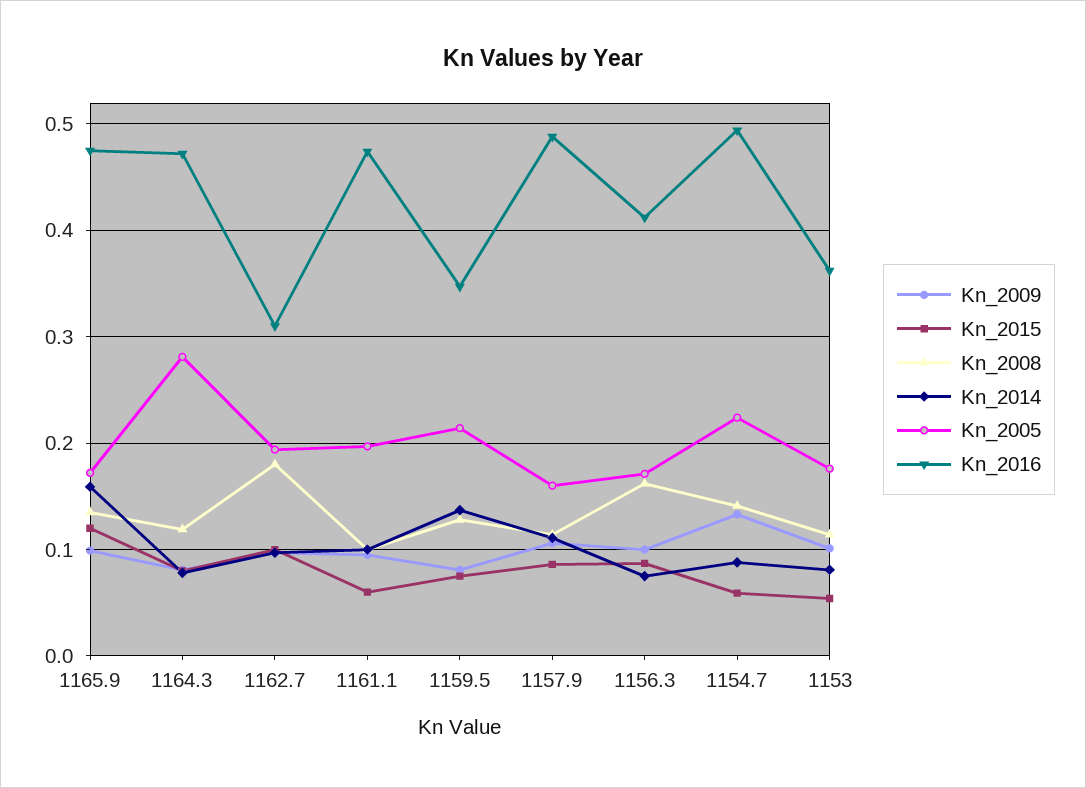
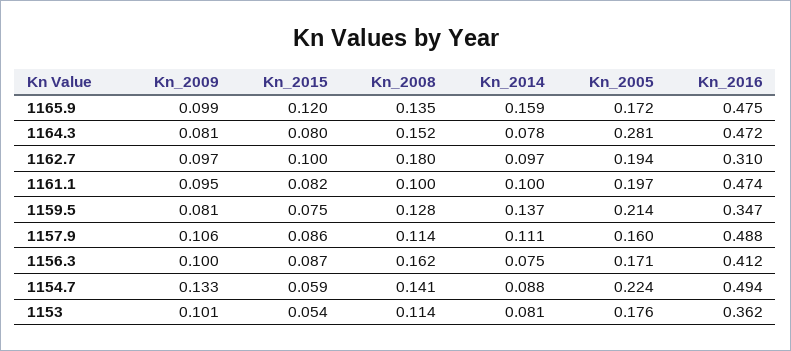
  {
    "Kn_2009": {
      "1165.9": 0.099,
      "1164.3": 0.081,
      "1162.7": 0.097,
      "1161.1": 0.095,
      "1159.5": 0.081,
      "1157.9": 0.106,
      "1156.3": 0.1,
      "1154.7": 0.133,
      "1153": 0.101
    },
    "Kn_2015": {
      "1165.9": 0.12,
      "1164.3": 0.08,
      "1162.7": 0.1,
-     "1161.1": 0.06,
+     "1161.1": 0.082,
      "1159.5": 0.075,
      "1157.9": 0.086,
      "1156.3": 0.087,
      "1154.7": 0.059,
      "1153": 0.054
    },
    "Kn_2008": {
      "1165.9": 0.135,
-     "1164.3": 0.12,
+     "1164.3": 0.152,
      "1162.7": 0.18,
      "1161.1": 0.1,
      "1159.5": 0.128,
      "1157.9": 0.114,
      "1156.3": 0.162,
      "1154.7": 0.141,
      "1153": 0.114
    },
    "Kn_2014": {
      "1165.9": 0.159,
      "1164.3": 0.078,
      "1162.7": 0.097,
      "1161.1": 0.1,
      "1159.5": 0.137,
      "1157.9": 0.111,
      "1156.3": 0.075,
      "1154.7": 0.088,
      "1153": 0.081
    },
    "Kn_2005": {
      "1165.9": 0.172,
      "1164.3": 0.281,
      "1162.7": 0.194,
      "1161.1": 0.197,
      "1159.5": 0.214,
      "1157.9": 0.16,
      "1156.3": 0.171,
      "1154.7": 0.224,
      "1153": 0.176
    },
    "Kn_2016": {
      "1165.9": 0.475,
      "1164.3": 0.472,
      "1162.7": 0.31,
      "1161.1": 0.474,
      "1159.5": 0.347,
      "1157.9": 0.488,
      "1156.3": 0.412,
      "1154.7": 0.494,
      "1153": 0.362
    }
  }

